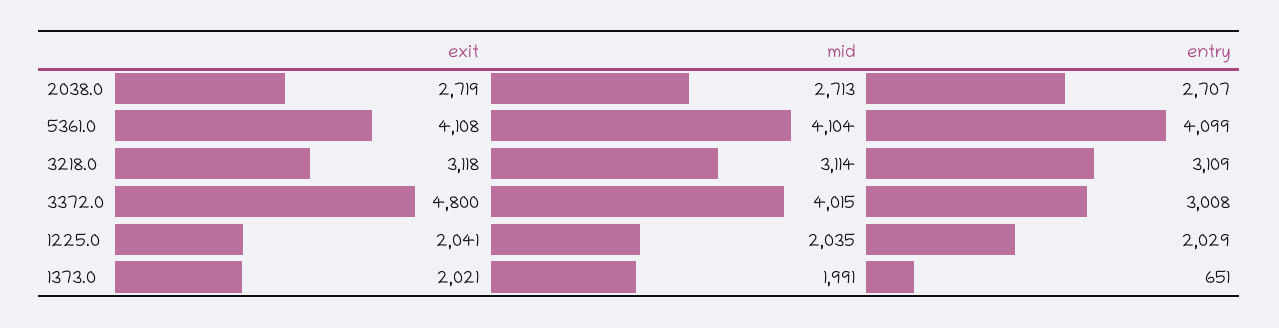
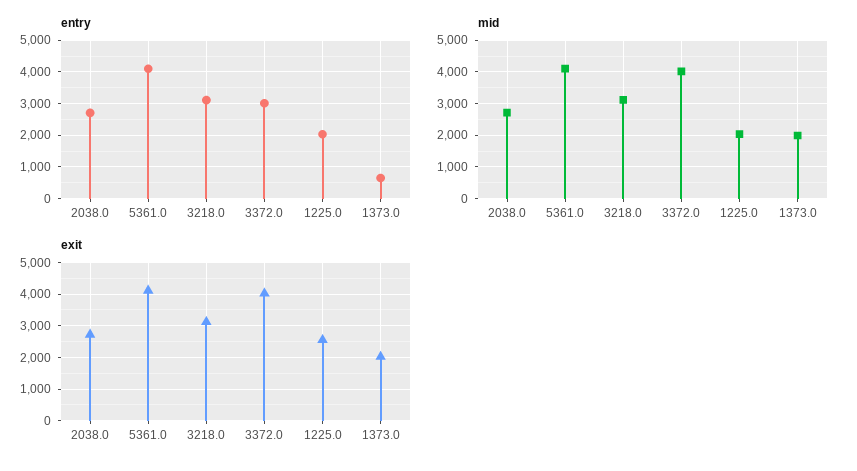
  {
    "exit": {
      "2038.0": 2719,
      "5361.0": 4108,
      "3218.0": 3118,
-     "3372.0": 4800,
+     "3372.0": 4000,
-     "1225.0": 2041,
+     "1225.0": 2600,
      "1373.0": 2021
    },
    "mid": {
      "2038.0": 2713,
      "5361.0": 4104,
      "3218.0": 3114,
      "3372.0": 4015,
      "1225.0": 2035,
      "1373.0": 1991
    },
    "entry": {
      "2038.0": 2707,
      "5361.0": 4099,
      "3218.0": 3109,
      "3372.0": 3008,
      "1225.0": 2029,
      "1373.0": 651
    }
  }

